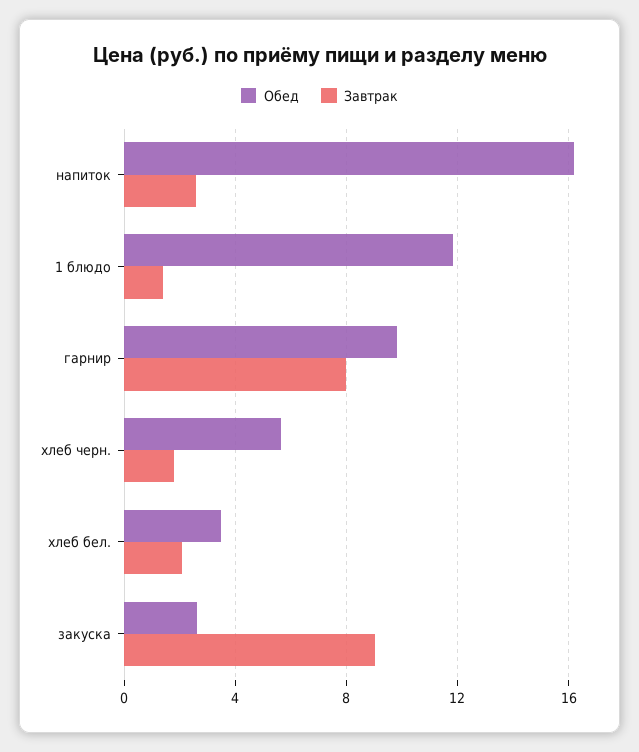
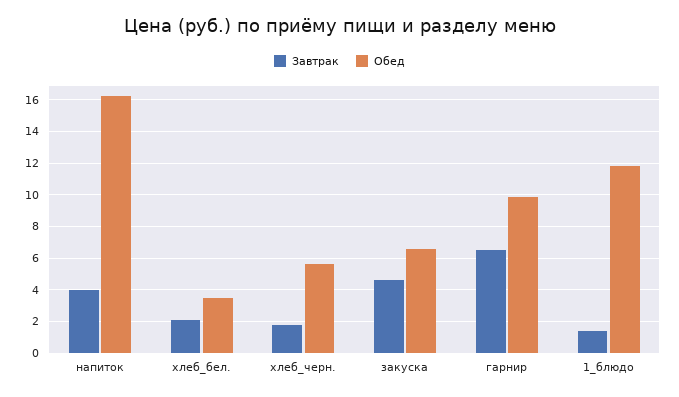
  {
    "Обед": {
      "напиток": 16,
      "1 блюдо": 12,
      "гарнир": 10,
      "хлеб черн.": 5.5,
      "хлеб бел.": 3.5,
-     "закуска": 2.5
+     "закуска": 6.5
    },
    "Завтрак": {
-     "напиток": 2.5,
+     "напиток": 4,
      "1 блюдо": 1.5,
-     "гарнир": 8,
+     "гарнир": 6.5,
      "хлеб черн.": 2,
      "хлеб бел.": 2,
-     "закуска": 9
+     "закуска": 4.5
    }
  }

